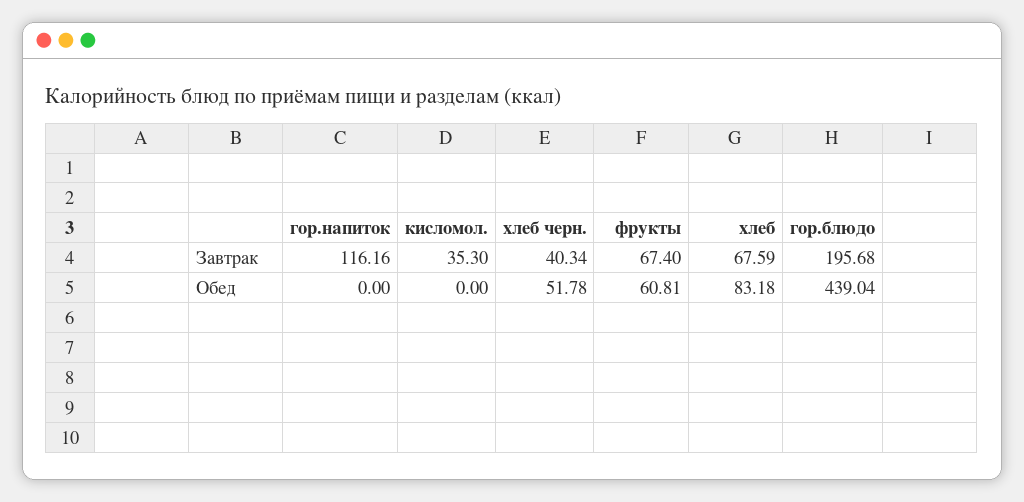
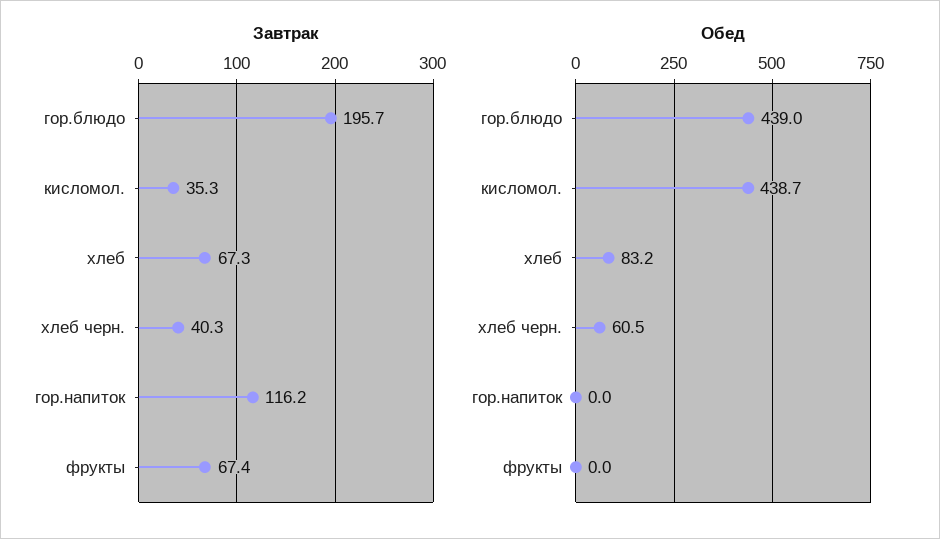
  {
    "Завтрак": {
      "гор.напиток": 116.16,
      "кисломол.": 35.3,
      "хлеб черн.": 40.34,
      "фрукты": 67.4,
-     "хлеб": 67.59,
+     "хлеб": 67.3,
      "гор.блюдо": 195.68
    },
    "Обед": {
      "гор.напиток": 0,
-     "кисломол.": 0,
+     "кисломол.": 438.7,
-     "хлеб черн.": 51.78,
+     "хлеб черн.": 60.5,
-     "фрукты": 60.81,
+     "фрукты": 0,
      "хлеб": 83.18,
      "гор.блюдо": 439.04
    }
  }

